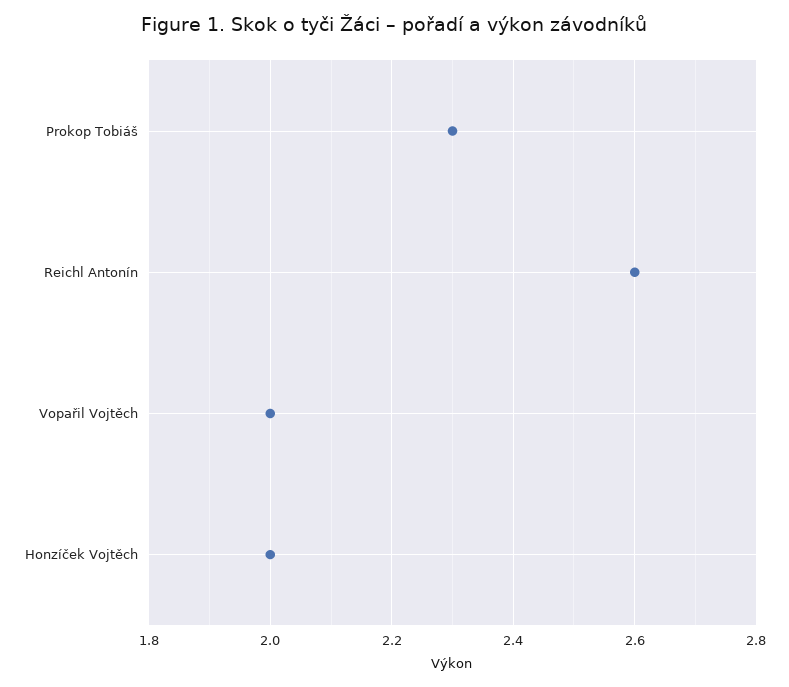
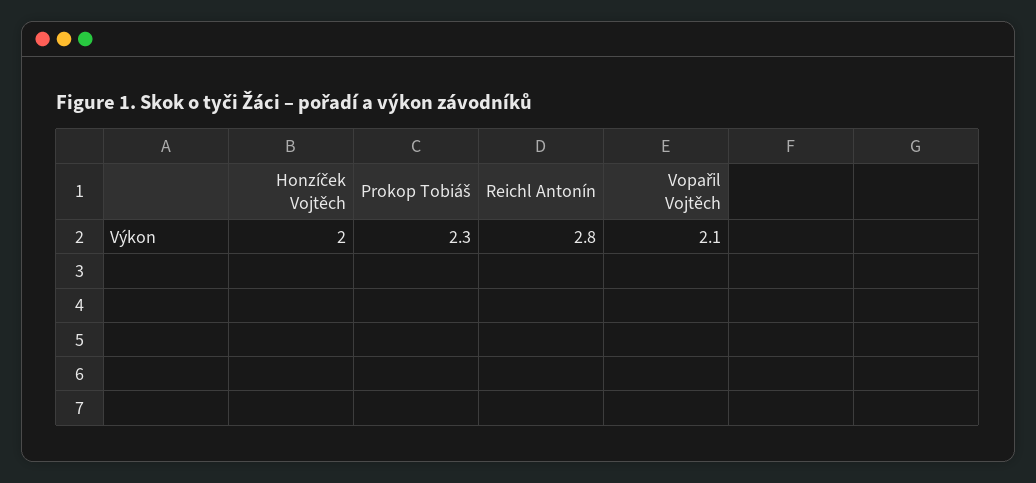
  {
    "Prokop Tobiáš": 2.3,
-   "Reichl Antonín": 2.6,
+   "Reichl Antonín": 2.8,
-   "Vopařil Vojtěch": 2,
+   "Vopařil Vojtěch": 2.1,
    "Honzíček Vojtěch": 2
  }

